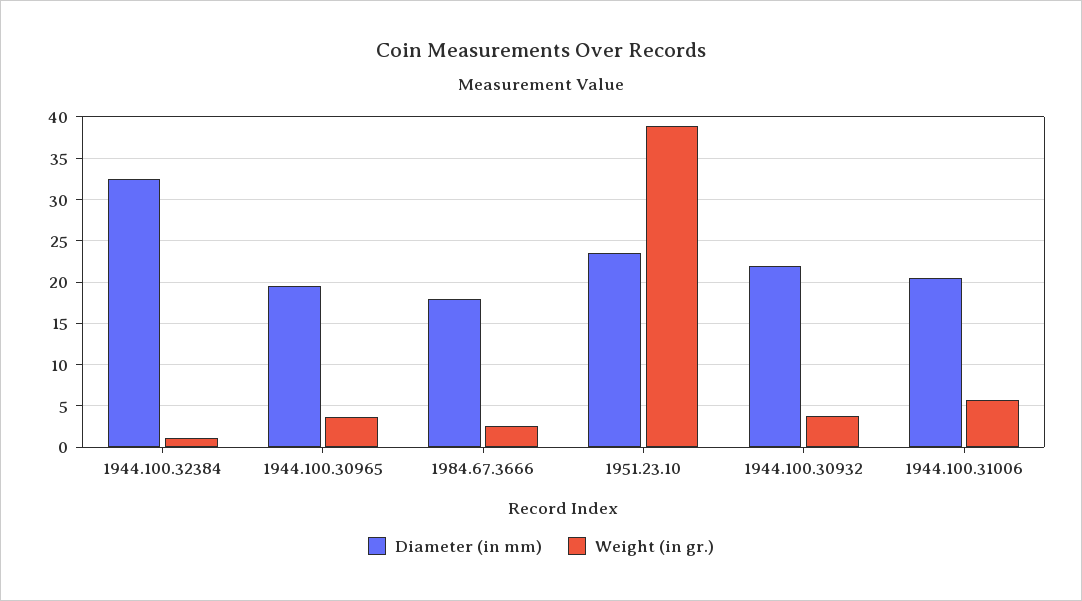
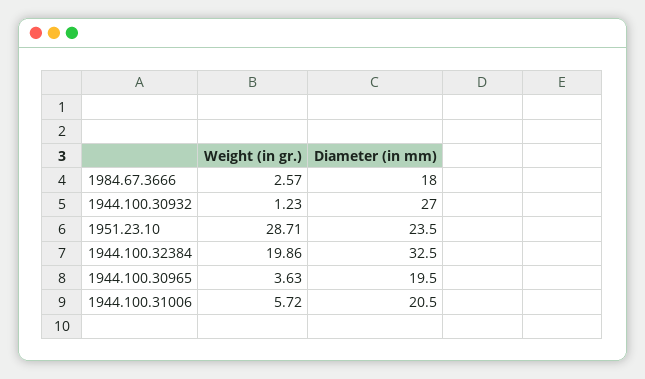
  {
    "Diameter (in mm)": {
      "1944.100.32384": 32.5,
      "1944.100.30965": 19.5,
      "1984.67.3666": 18,
      "1951.23.10": 23.5,
-     "1944.100.30932": 22,
+     "1944.100.30932": 27,
      "1944.100.31006": 20.5
    },
    "Weight (in gr.)": {
-     "1944.100.32384": 1,
+     "1944.100.32384": 19.86,
      "1944.100.30965": 3.63,
      "1984.67.3666": 2.57,
-     "1951.23.10": 39,
+     "1951.23.10": 28.71,
-     "1944.100.30932": 4,
+     "1944.100.30932": 1.23,
      "1944.100.31006": 5.72
    }
  }

